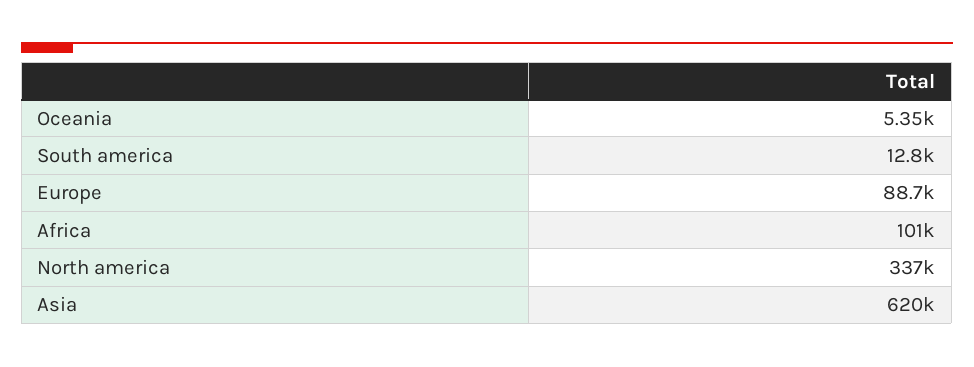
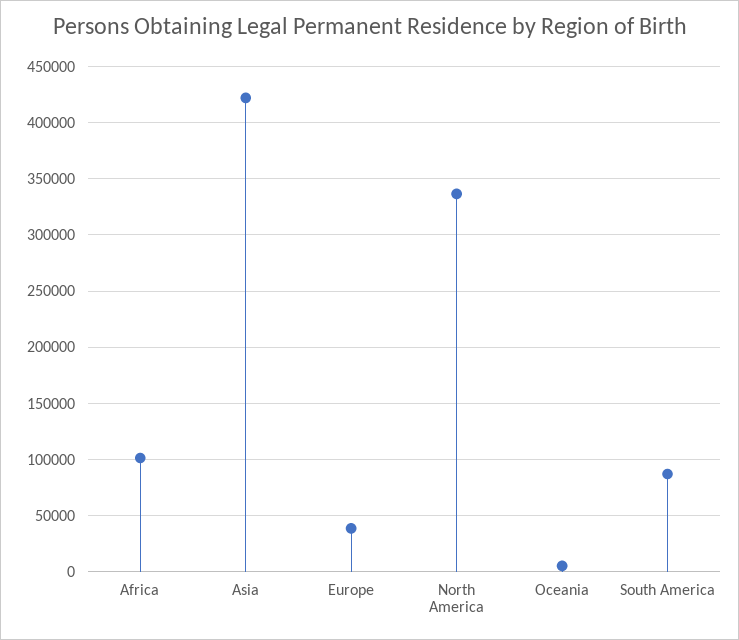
  {
    "Oceania": 5350,
-   "South america": 12800,
+   "South america": 90000,
-   "Europe": 88700,
+   "Europe": 40000,
    "Africa": 101000,
    "North america": 337000,
-   "Asia": 620000
+   "Asia": 420000
  }

